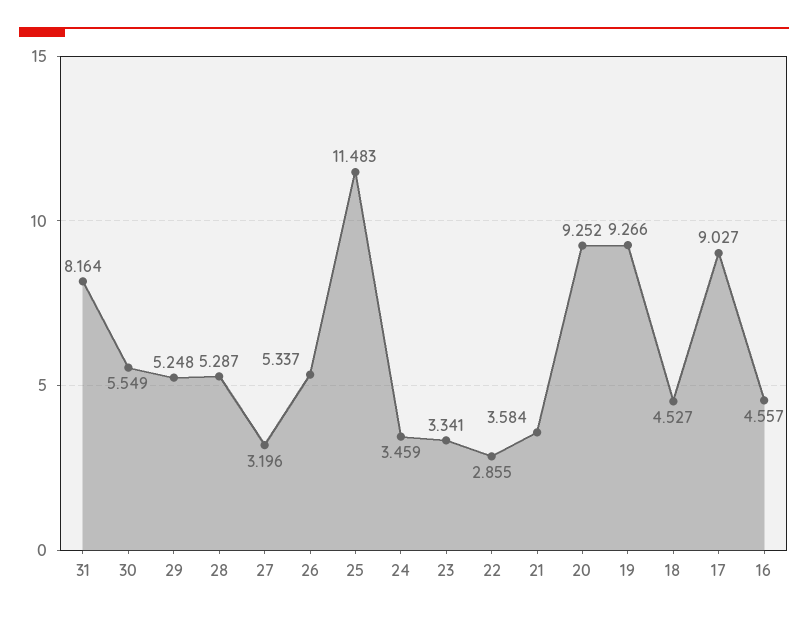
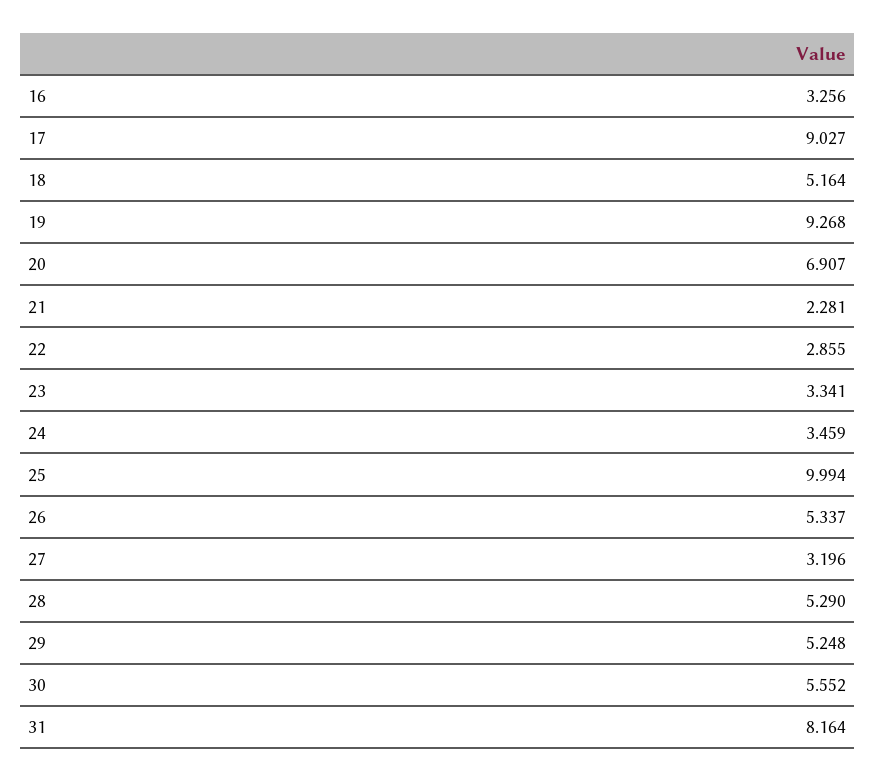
  {
    "31": 8.164,
-   "30": 5.549,
+   "30": 5.552,
    "29": 5.248,
-   "28": 5.287,
+   "28": 5.29,
    "27": 3.196,
    "26": 5.337,
-   "25": 11.483,
+   "25": 9.994,
    "24": 3.459,
    "23": 3.341,
    "22": 2.855,
-   "21": 3.584,
+   "21": 2.281,
-   "20": 9.252,
+   "20": 6.907,
-   "19": 9.266,
+   "19": 9.268,
-   "18": 4.527,
+   "18": 5.164,
    "17": 9.027,
-   "16": 4.557
+   "16": 3.256
  }

